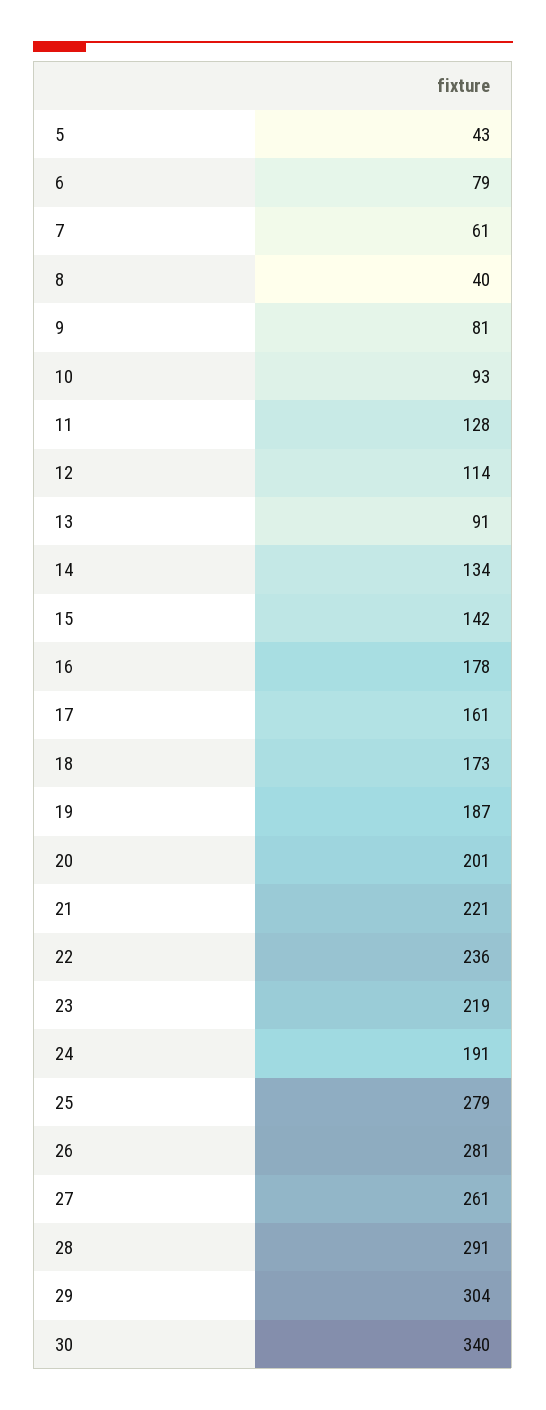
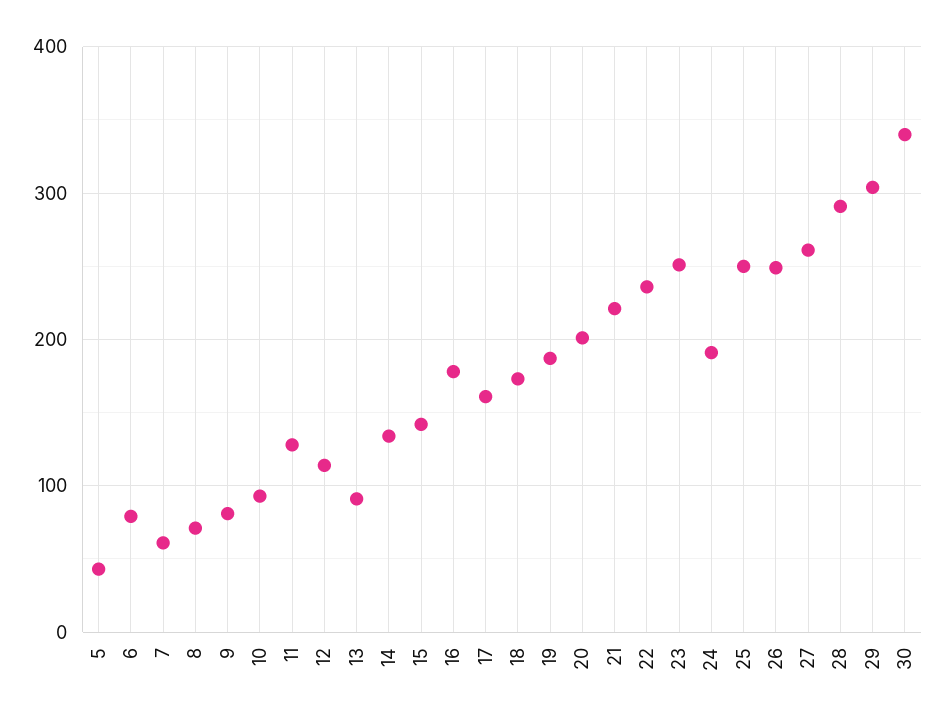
  {
    "5": 43,
    "6": 79,
    "7": 61,
-   "8": 40,
+   "8": 70,
    "9": 81,
    "10": 93,
    "11": 128,
    "12": 114,
    "13": 91,
    "14": 134,
    "15": 142,
    "16": 178,
    "17": 161,
    "18": 173,
    "19": 187,
    "20": 201,
    "21": 221,
    "22": 236,
-   "23": 219,
+   "23": 250,
    "24": 191,
-   "25": 279,
+   "25": 250,
-   "26": 281,
+   "26": 250,
    "27": 261,
    "28": 291,
    "29": 304,
    "30": 340
  }

